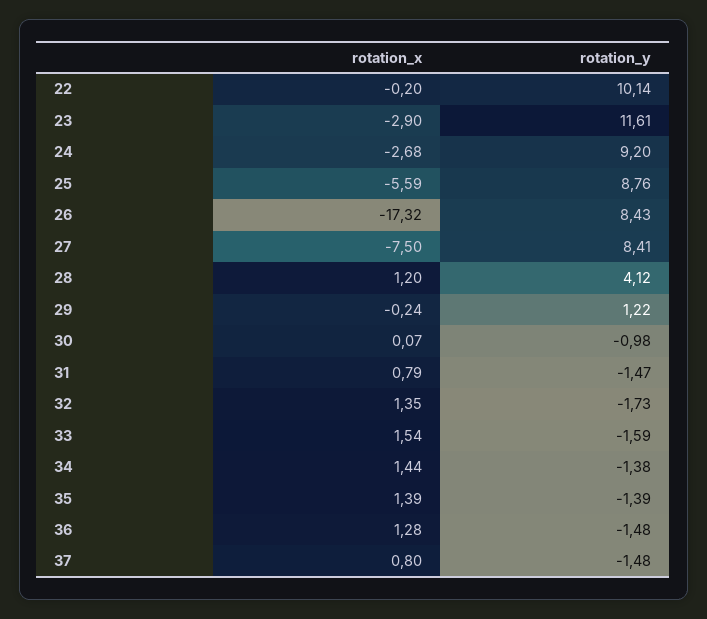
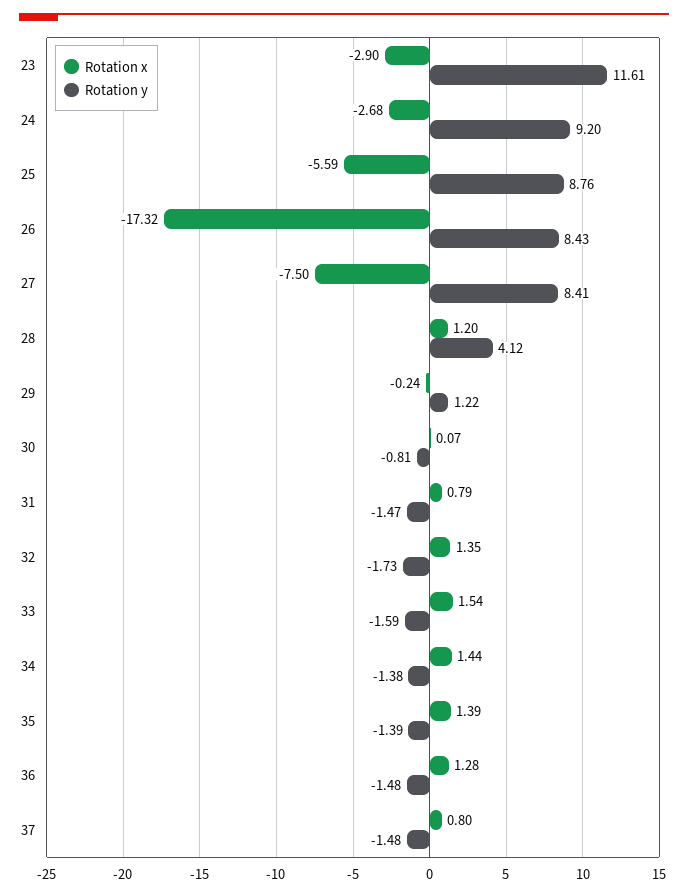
  {
    "rotation_x": {
-     "22": -0.2,
      "23": -2.9,
      "24": -2.68,
      "25": -5.59,
      "26": -17.32,
      "27": -7.5,
      "28": 1.2,
      "29": -0.24,
      "30": 0.07,
      "31": 0.79,
      "32": 1.35,
      "33": 1.54,
      "34": 1.44,
      "35": 1.39,
      "36": 1.28,
      "37": 0.8
    },
    "rotation_y": {
-     "22": 10.14,
      "23": 11.61,
      "24": 9.2,
      "25": 8.76,
      "26": 8.43,
      "27": 8.41,
      "28": 4.12,
      "29": 1.22,
-     "30": -0.98,
+     "30": -0.81,
      "31": -1.47,
      "32": -1.73,
      "33": -1.59,
      "34": -1.38,
      "35": -1.39,
      "36": -1.48,
      "37": -1.48
    }
  }

